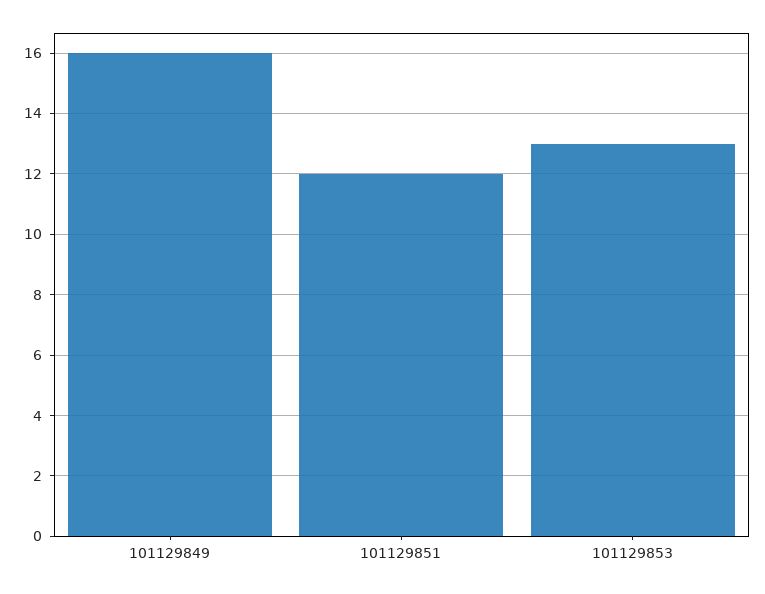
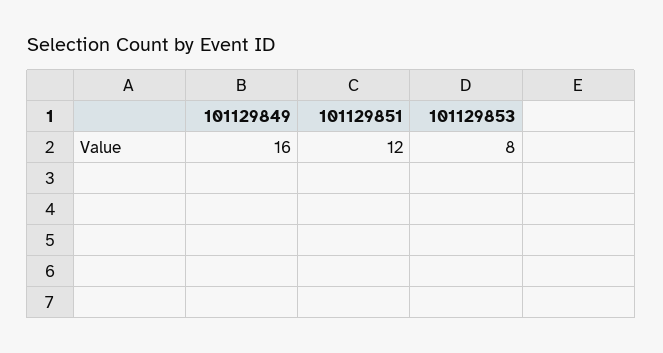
  {
    "101129849": 16,
    "101129851": 12,
-   "101129853": 13
+   "101129853": 8
  }

